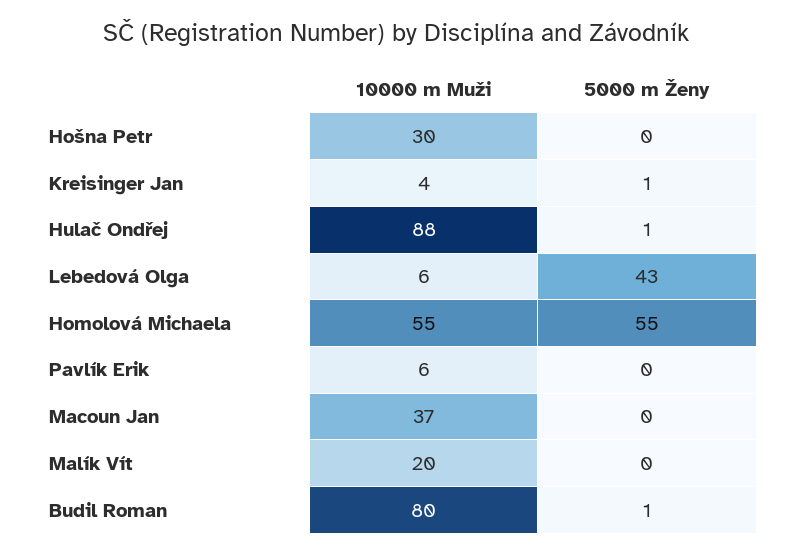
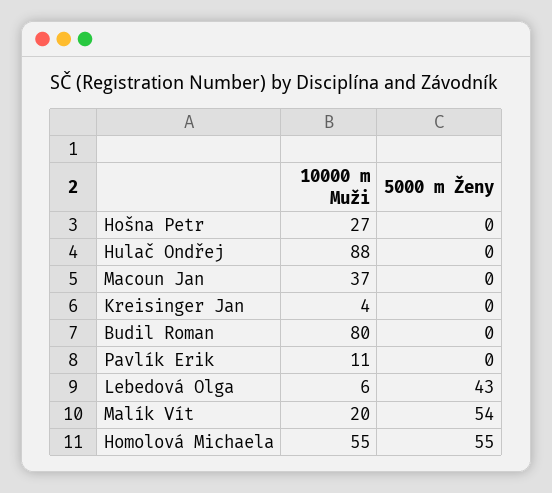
  {
    "10000 m Muži": {
-     "Hošna Petr": 30,
+     "Hošna Petr": 27,
      "Kreisinger Jan": 4,
      "Hulač Ondřej": 88,
      "Lebedová Olga": 6,
      "Homolová Michaela": 55,
-     "Pavlík Erik": 6,
+     "Pavlík Erik": 11,
      "Macoun Jan": 37,
      "Malík Vít": 20,
      "Budil Roman": 80
    },
    "5000 m Ženy": {
      "Hošna Petr": 0,
-     "Kreisinger Jan": 1,
+     "Kreisinger Jan": 0,
-     "Hulač Ondřej": 1,
+     "Hulač Ondřej": 0,
      "Lebedová Olga": 43,
      "Homolová Michaela": 55,
      "Pavlík Erik": 0,
      "Macoun Jan": 0,
-     "Malík Vít": 0,
+     "Malík Vít": 54,
-     "Budil Roman": 1
+     "Budil Roman": 0
    }
  }

